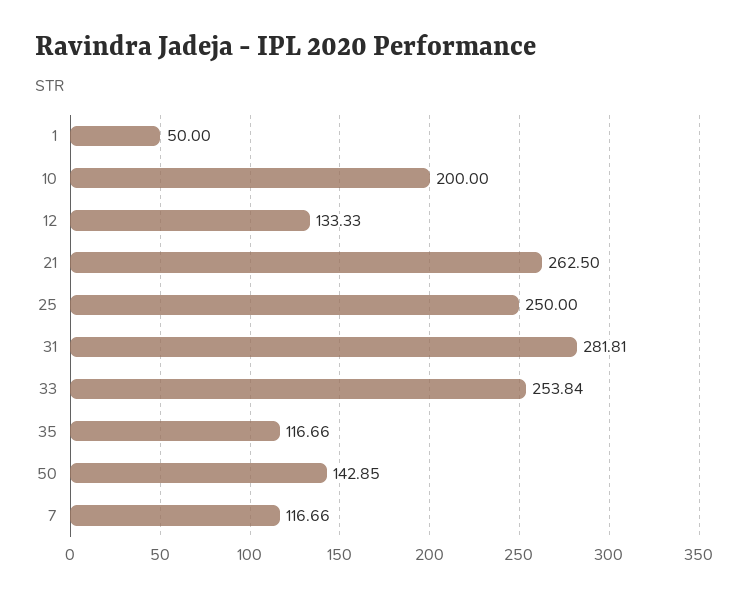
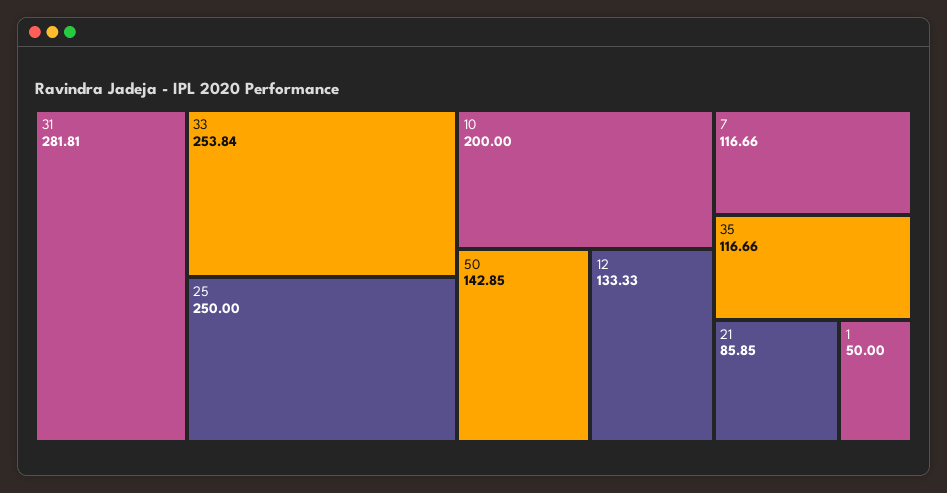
  {
    "1": 50,
    "10": 200,
    "12": 133.33,
-   "21": 262.5,
+   "21": 85.85,
    "25": 250,
    "31": 281.81,
    "33": 253.84,
    "35": 116.66,
    "50": 142.85,
    "7": 116.66
  }

